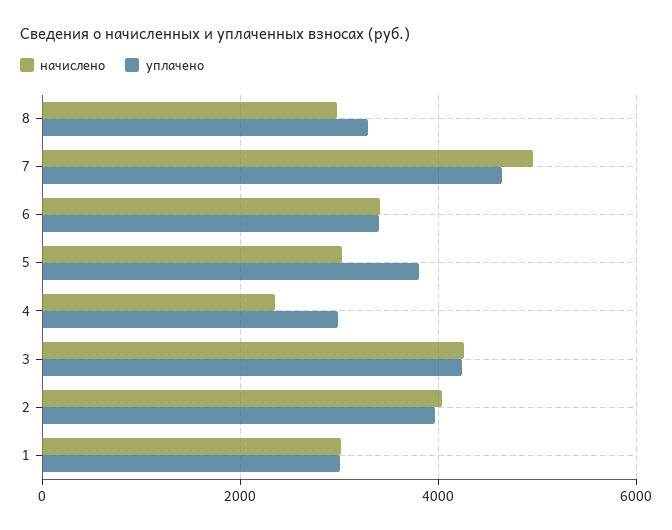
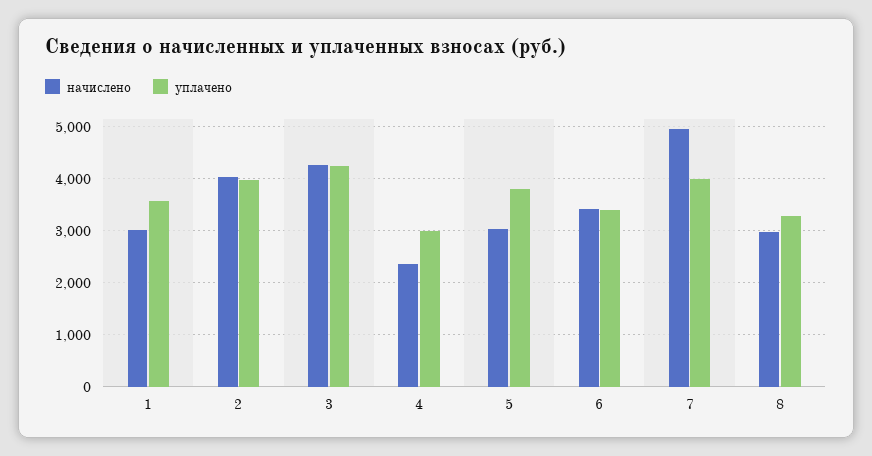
  {
    "начислено": {
      "8": 3000,
      "7": 5000,
      "6": 3400,
      "5": 3000,
      "4": 2400,
      "3": 4200,
      "2": 4000,
      "1": 3000
    },
    "уплачено": {
      "8": 3200,
-     "7": 4600,
+     "7": 4000,
      "6": 3400,
      "5": 3800,
      "4": 3000,
      "3": 4200,
      "2": 4000,
-     "1": 3000
+     "1": 3600
    }
  }

